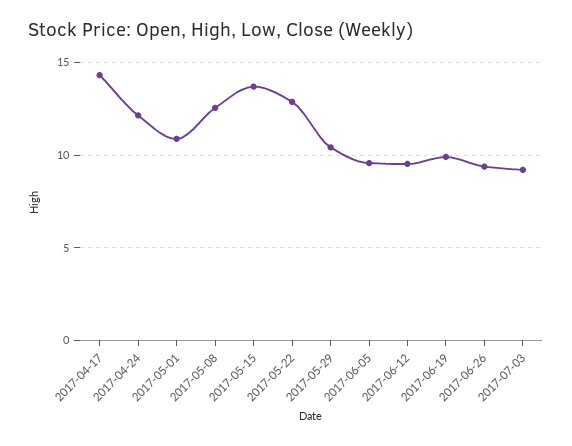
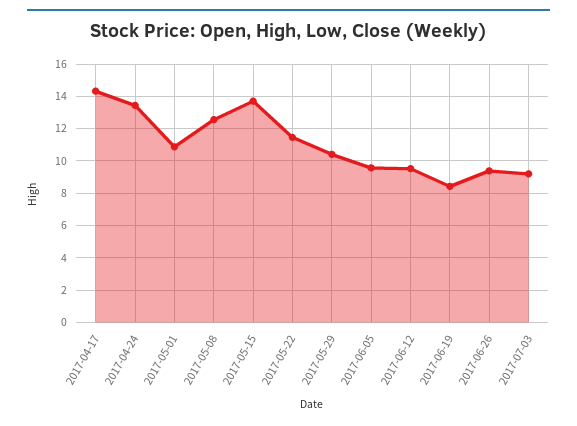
  {
    "2017-04-17": 14.5,
-   "2017-04-24": 12,
+   "2017-04-24": 13.5,
    "2017-05-01": 11,
    "2017-05-08": 12.5,
    "2017-05-15": 13.5,
-   "2017-05-22": 13,
+   "2017-05-22": 11.5,
    "2017-05-29": 10.5,
    "2017-06-05": 9.5,
    "2017-06-12": 9.5,
-   "2017-06-19": 10,
+   "2017-06-19": 8.5,
    "2017-06-26": 9.5,
    "2017-07-03": 9
  }

